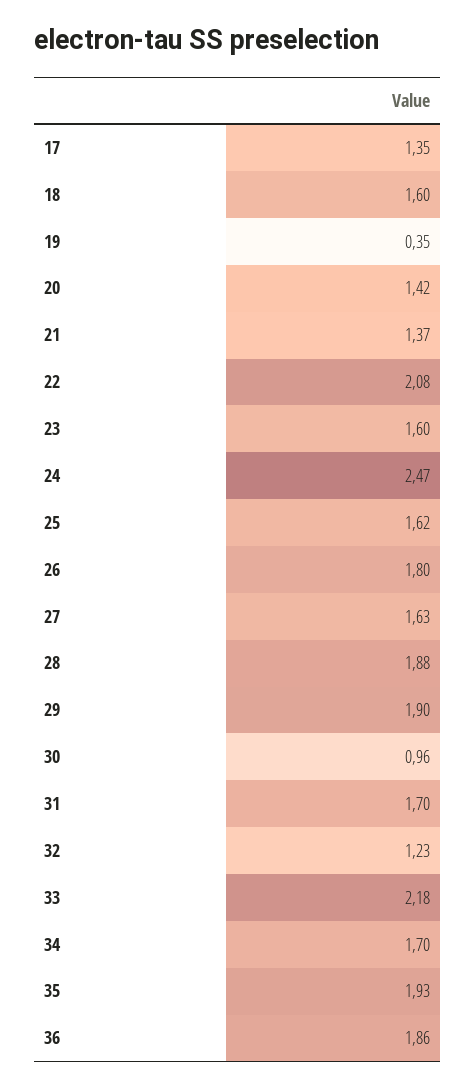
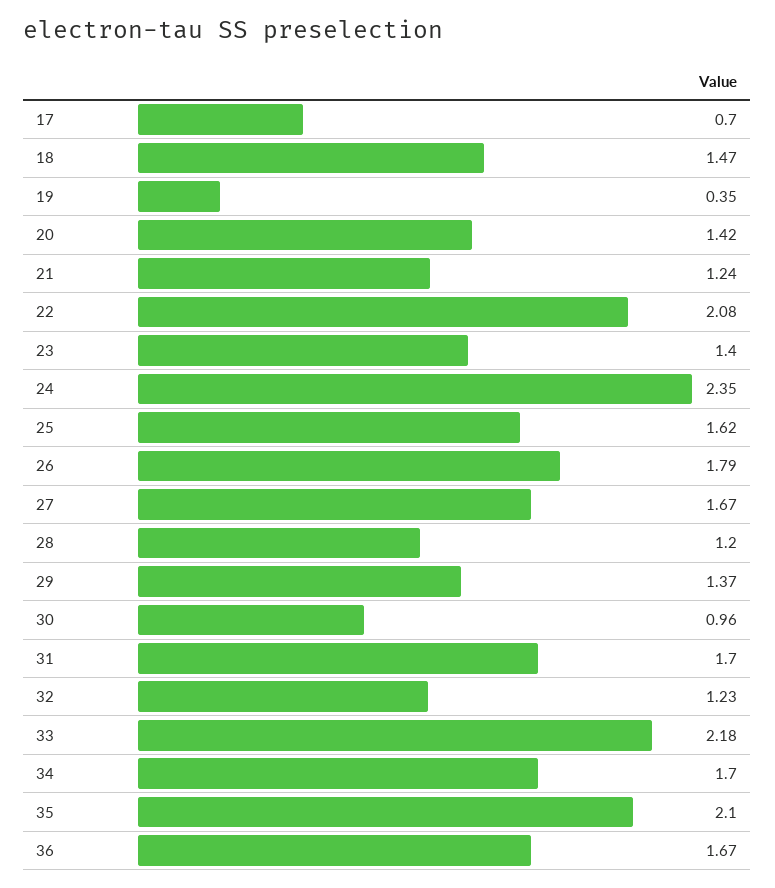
  {
-   "17": 1.35,
+   "17": 0.7,
-   "18": 1.6,
+   "18": 1.47,
    "19": 0.35,
    "20": 1.42,
-   "21": 1.37,
+   "21": 1.24,
    "22": 2.08,
-   "23": 1.6,
+   "23": 1.4,
-   "24": 2.47,
+   "24": 2.35,
    "25": 1.62,
-   "26": 1.8,
+   "26": 1.79,
-   "27": 1.63,
+   "27": 1.67,
-   "28": 1.88,
+   "28": 1.2,
-   "29": 1.9,
+   "29": 1.37,
    "30": 0.96,
    "31": 1.7,
    "32": 1.23,
    "33": 2.18,
    "34": 1.7,
-   "35": 1.93,
+   "35": 2.1,
-   "36": 1.86
+   "36": 1.67
  }

